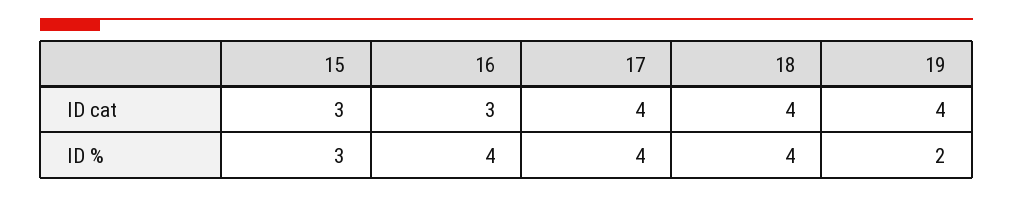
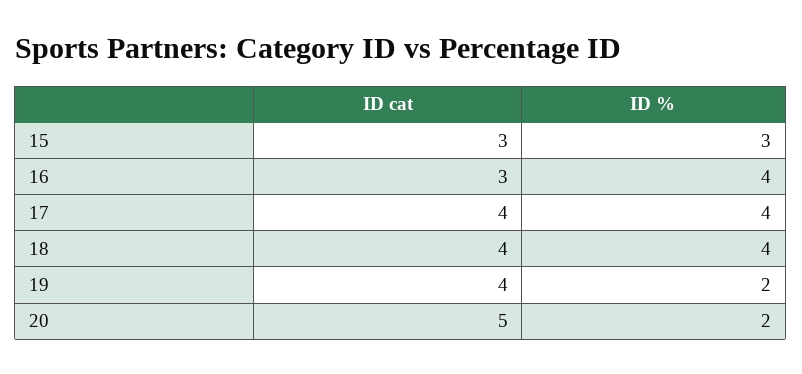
  {
    "15": {
      "ID cat": 3,
      "ID %": 3
    },
    "16": {
      "ID cat": 3,
      "ID %": 4
    },
    "17": {
      "ID cat": 4,
      "ID %": 4
    },
    "18": {
      "ID cat": 4,
      "ID %": 4
    },
    "19": {
      "ID cat": 4,
      "ID %": 2
-   }
+   },
+   "20": {
+     "ID cat": 5,
+     "ID %": 2
+   }
  }

